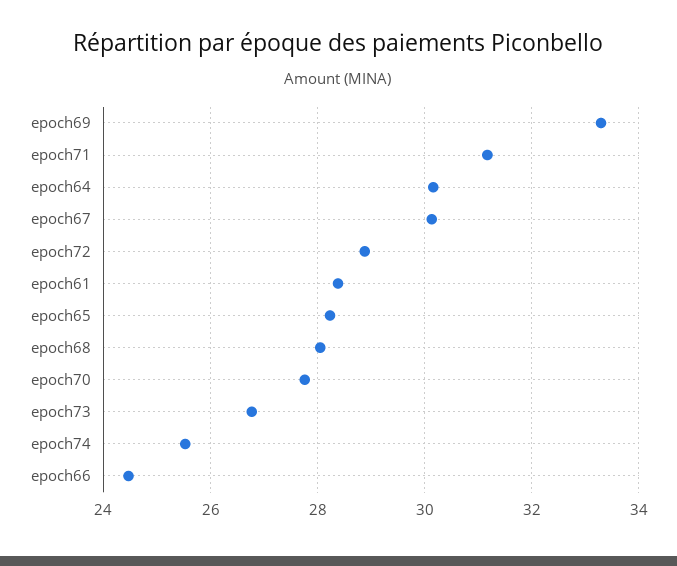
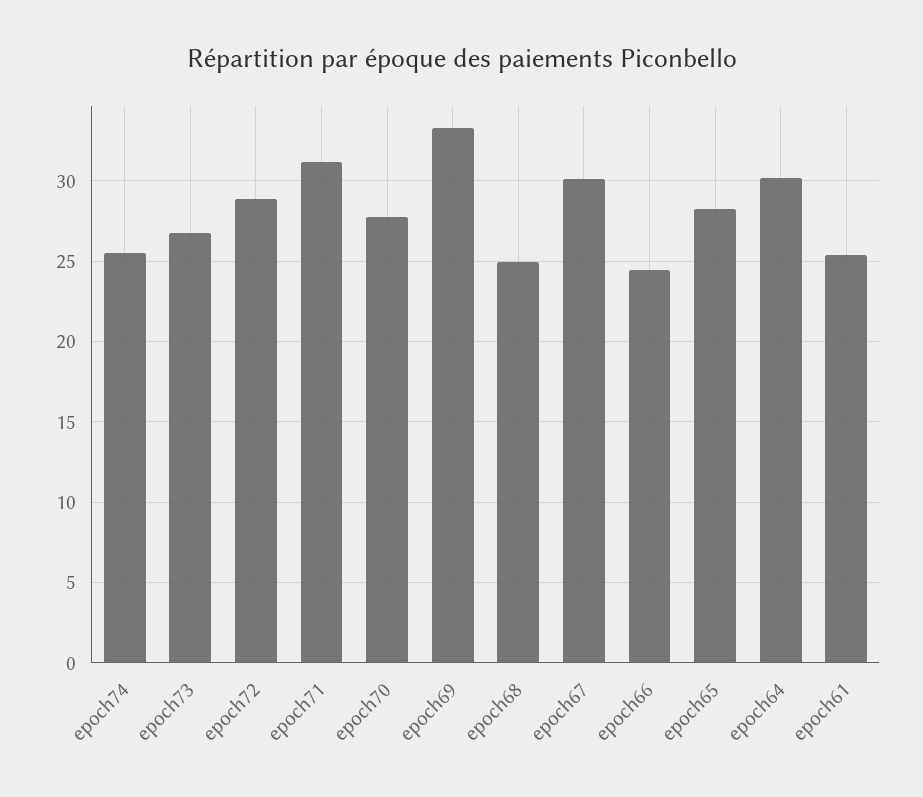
  {
    "epoch69": 33.2,
    "epoch71": 31.2,
    "epoch64": 30.2,
    "epoch67": 30.2,
    "epoch72": 28.8,
-   "epoch61": 28.4,
+   "epoch61": 25.5,
    "epoch65": 28.2,
-   "epoch68": 28,
+   "epoch68": 25,
    "epoch70": 27.8,
    "epoch73": 26.8,
    "epoch74": 25.6,
    "epoch66": 24.4
  }

